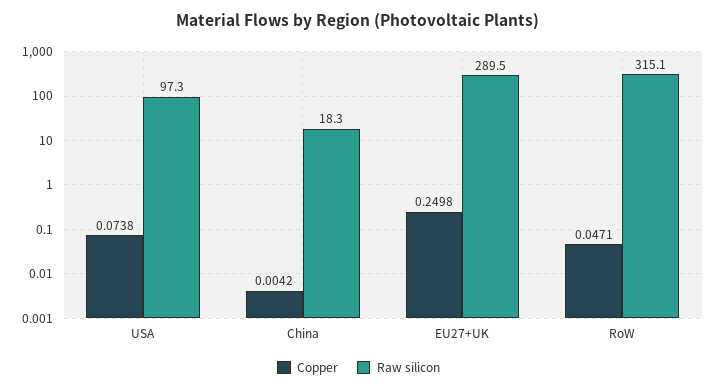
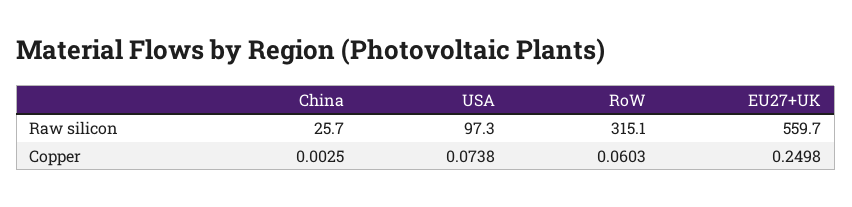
  {
    "Copper": {
      "USA": 0.0738,
-     "China": 0.0042,
+     "China": 0.0025,
      "EU27+UK": 0.2498,
-     "RoW": 0.0471
+     "RoW": 0.0603
    },
    "Raw silicon": {
      "USA": 97.3,
-     "China": 18.3,
+     "China": 25.7,
-     "EU27+UK": 289.5,
+     "EU27+UK": 559.7,
      "RoW": 315.1
    }
  }

